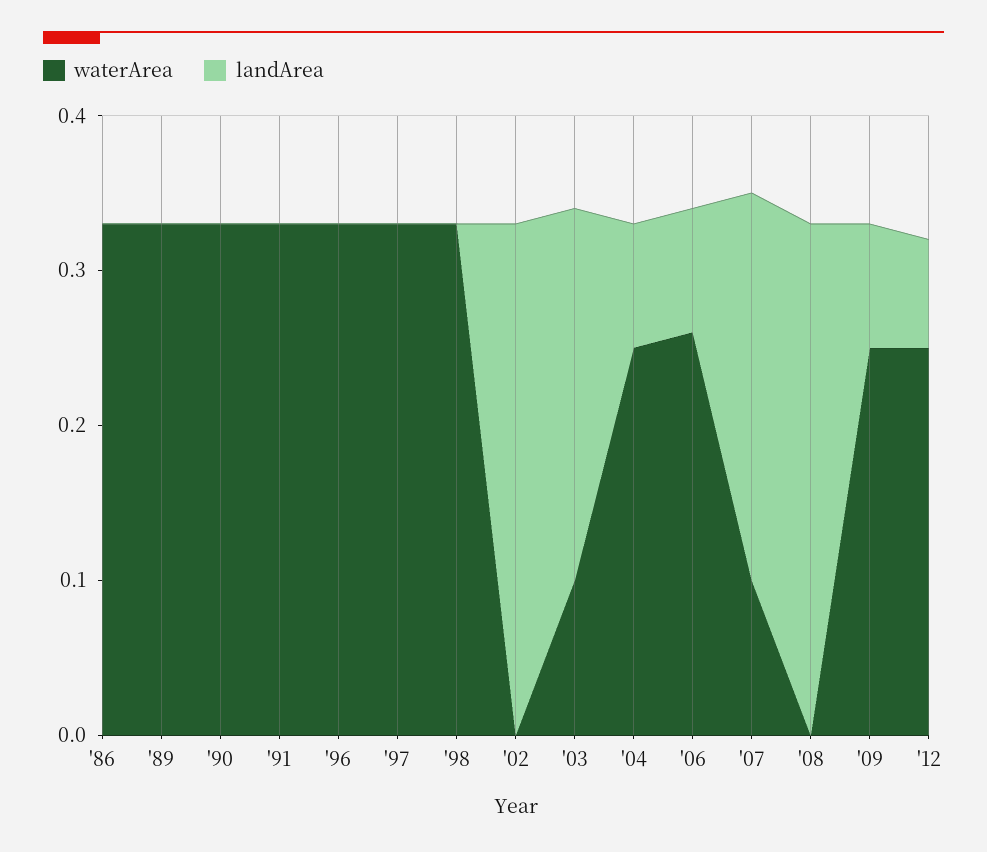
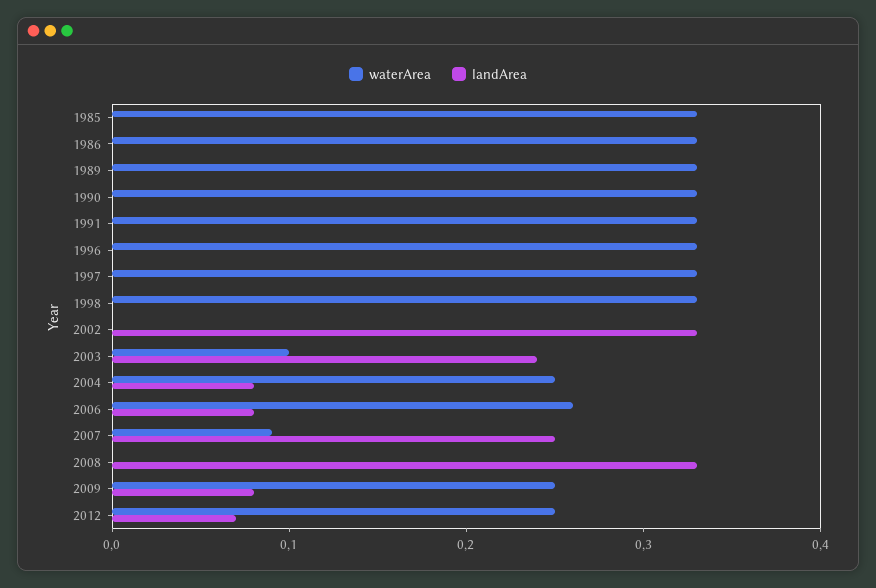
  {
    "waterArea": {
      "'86": 0.33,
      "'89": 0.33,
      "'90": 0.33,
      "'91": 0.33,
      "'96": 0.33,
      "'97": 0.33,
      "'98": 0.33,
      "'02": 0,
      "'03": 0.1,
      "'04": 0.25,
      "'06": 0.26,
-     "'07": 0.1,
+     "'07": 0.09,
      "'08": 0,
      "'09": 0.25,
-     "'12": 0.25
+     "'12": 0.25,
+     "1985": 0.33
    },
    "landArea": {
      "'86": 0,
      "'89": 0,
      "'90": 0,
      "'91": 0,
      "'96": 0,
      "'97": 0,
      "'98": 0,
      "'02": 0.33,
      "'03": 0.24,
      "'04": 0.08,
      "'06": 0.08,
      "'07": 0.25,
      "'08": 0.33,
      "'09": 0.08,
-     "'12": 0.07
+     "'12": 0.07,
+     "1985": 0
    }
  }

